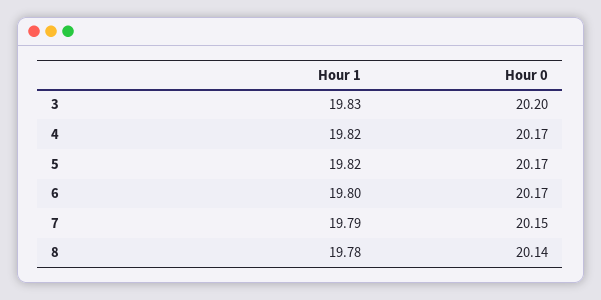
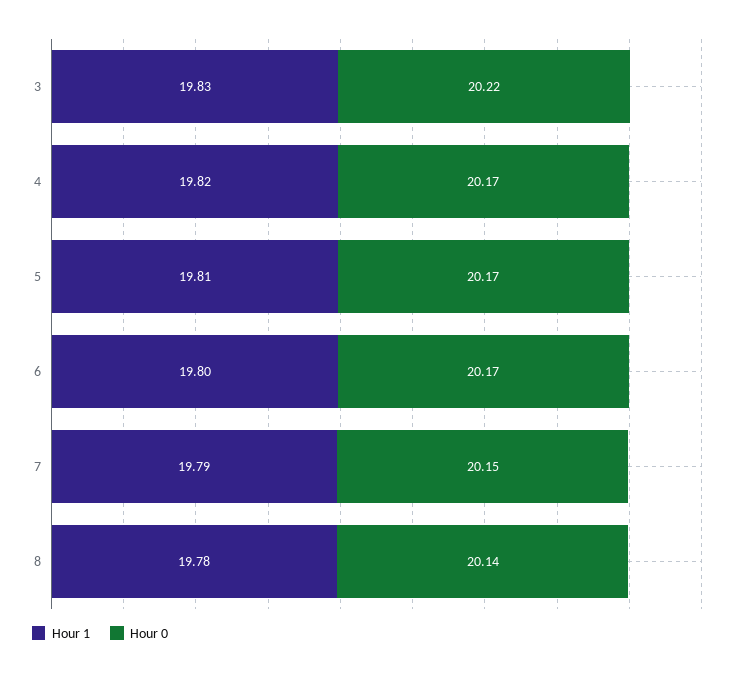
  {
    "Hour 1": {
      "3": 19.83,
      "4": 19.82,
-     "5": 19.82,
+     "5": 19.81,
      "6": 19.8,
      "7": 19.79,
      "8": 19.78
    },
    "Hour 0": {
-     "3": 20.2,
+     "3": 20.22,
      "4": 20.17,
      "5": 20.17,
      "6": 20.17,
      "7": 20.15,
      "8": 20.14
    }
  }

